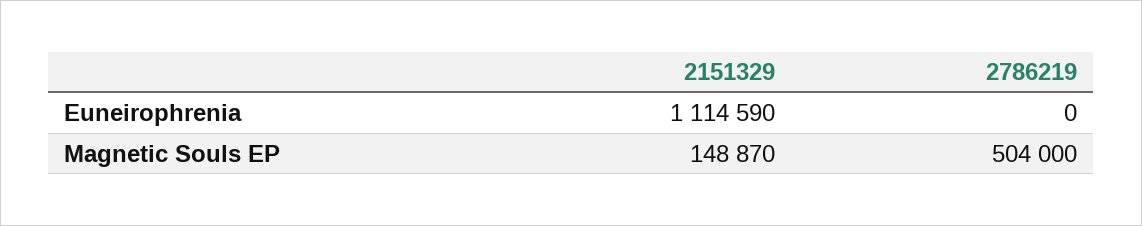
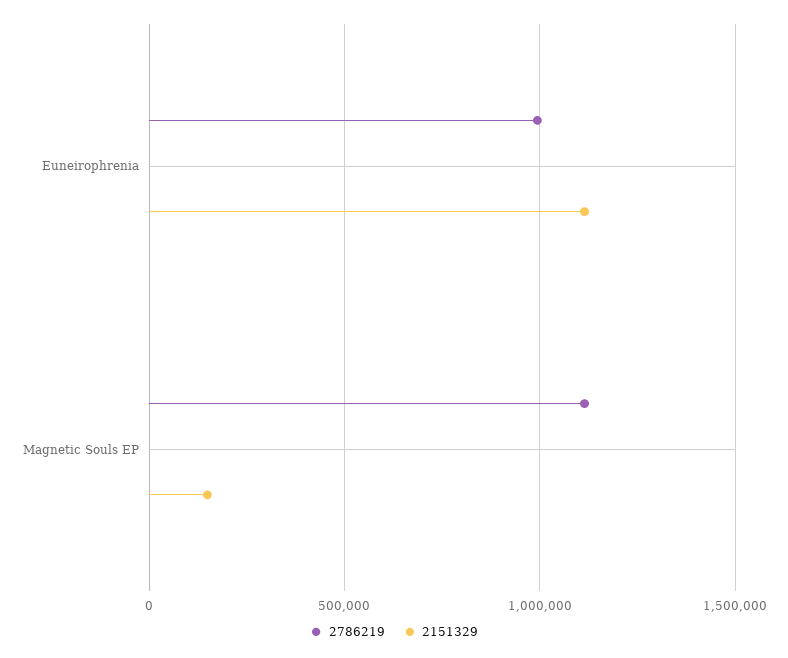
  {
    "2151329": {
      "Euneirophrenia": 1114590,
      "Magnetic Souls EP": 148870
    },
    "2786219": {
-     "Euneirophrenia": 0,
+     "Euneirophrenia": 1000000,
-     "Magnetic Souls EP": 504000
+     "Magnetic Souls EP": 1100000
    }
  }

